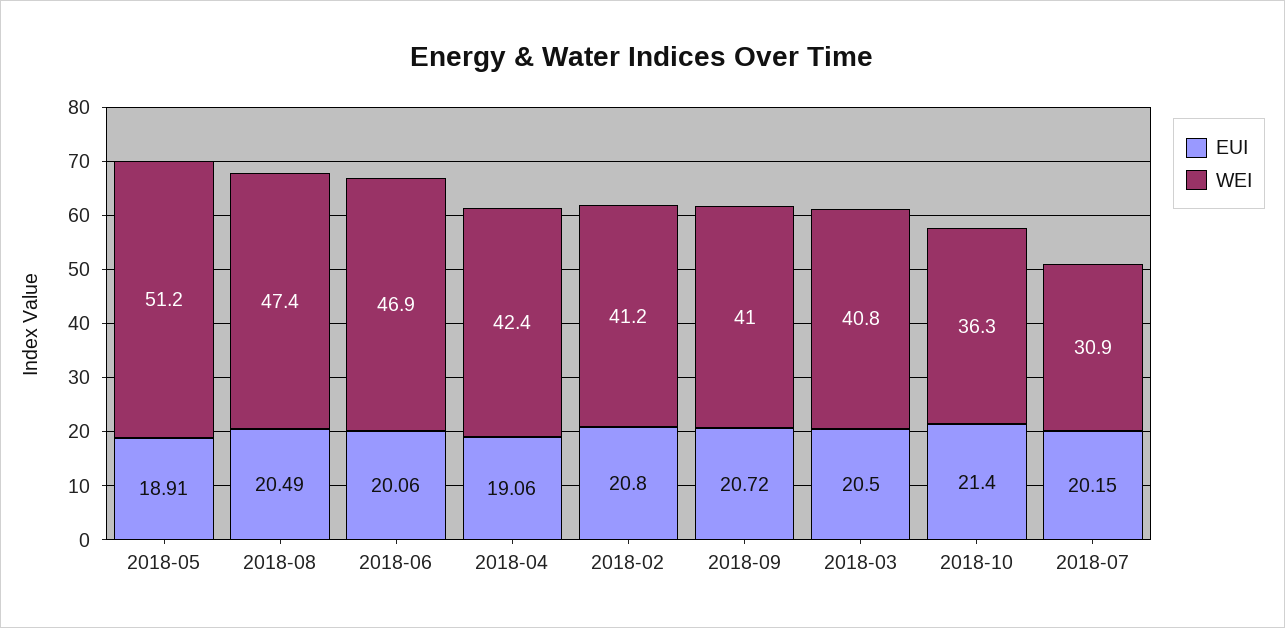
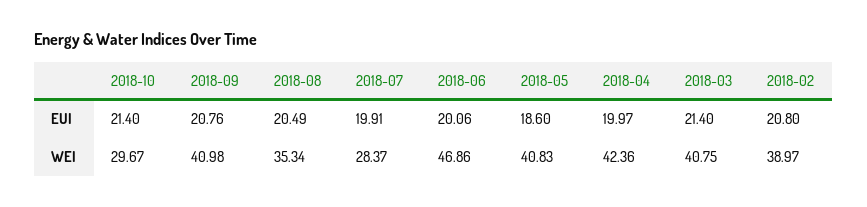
  {
    "EUI": {
-     "2018-05": 18.91,
+     "2018-05": 18.6,
      "2018-08": 20.49,
      "2018-06": 20.06,
-     "2018-04": 19.06,
+     "2018-04": 19.97,
      "2018-02": 20.8,
-     "2018-09": 20.72,
+     "2018-09": 20.76,
-     "2018-03": 20.5,
+     "2018-03": 21.4,
      "2018-10": 21.4,
-     "2018-07": 20.15
+     "2018-07": 19.91
    },
    "WEI": {
-     "2018-05": 51.2,
+     "2018-05": 40.83,
-     "2018-08": 47.4,
+     "2018-08": 35.34,
      "2018-06": 46.86,
      "2018-04": 42.36,
-     "2018-02": 41.2,
+     "2018-02": 38.97,
      "2018-09": 40.98,
      "2018-03": 40.75,
-     "2018-10": 36.3,
+     "2018-10": 29.67,
-     "2018-07": 30.9
+     "2018-07": 28.37
    }
  }

